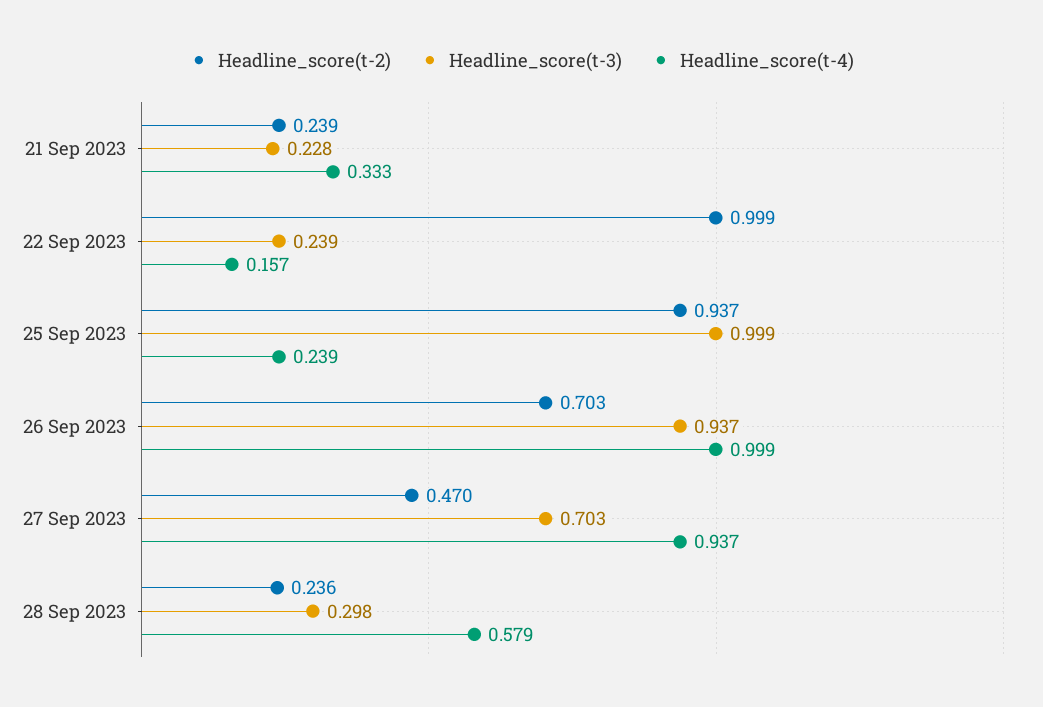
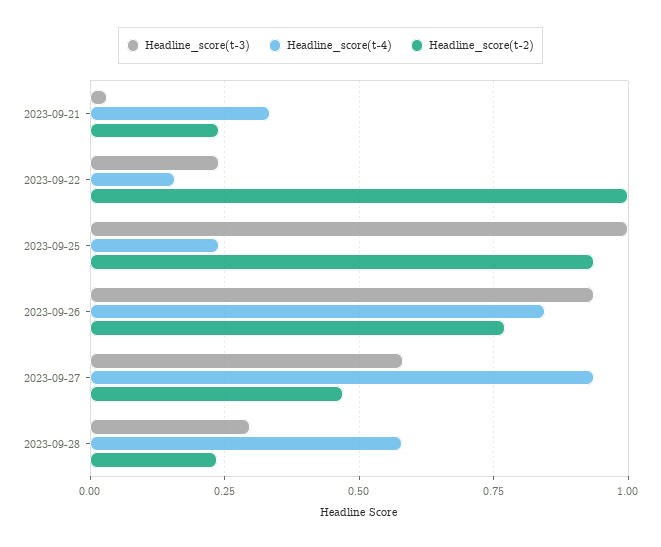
  {
    "Headline_score(t-2)": {
      "21 Sep 2023": 0.239,
      "22 Sep 2023": 0.999,
      "25 Sep 2023": 0.937,
-     "26 Sep 2023": 0.703,
+     "26 Sep 2023": 0.775,
      "27 Sep 2023": 0.47,
      "28 Sep 2023": 0.236
    },
    "Headline_score(t-3)": {
-     "21 Sep 2023": 0.228,
+     "21 Sep 2023": 0.025,
      "22 Sep 2023": 0.239,
      "25 Sep 2023": 0.999,
      "26 Sep 2023": 0.937,
-     "27 Sep 2023": 0.703,
+     "27 Sep 2023": 0.575,
      "28 Sep 2023": 0.298
    },
    "Headline_score(t-4)": {
      "21 Sep 2023": 0.333,
      "22 Sep 2023": 0.157,
      "25 Sep 2023": 0.239,
-     "26 Sep 2023": 0.999,
+     "26 Sep 2023": 0.85,
      "27 Sep 2023": 0.937,
      "28 Sep 2023": 0.579
    }
  }

